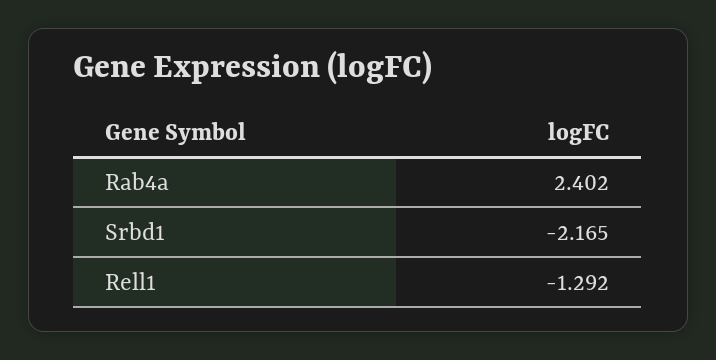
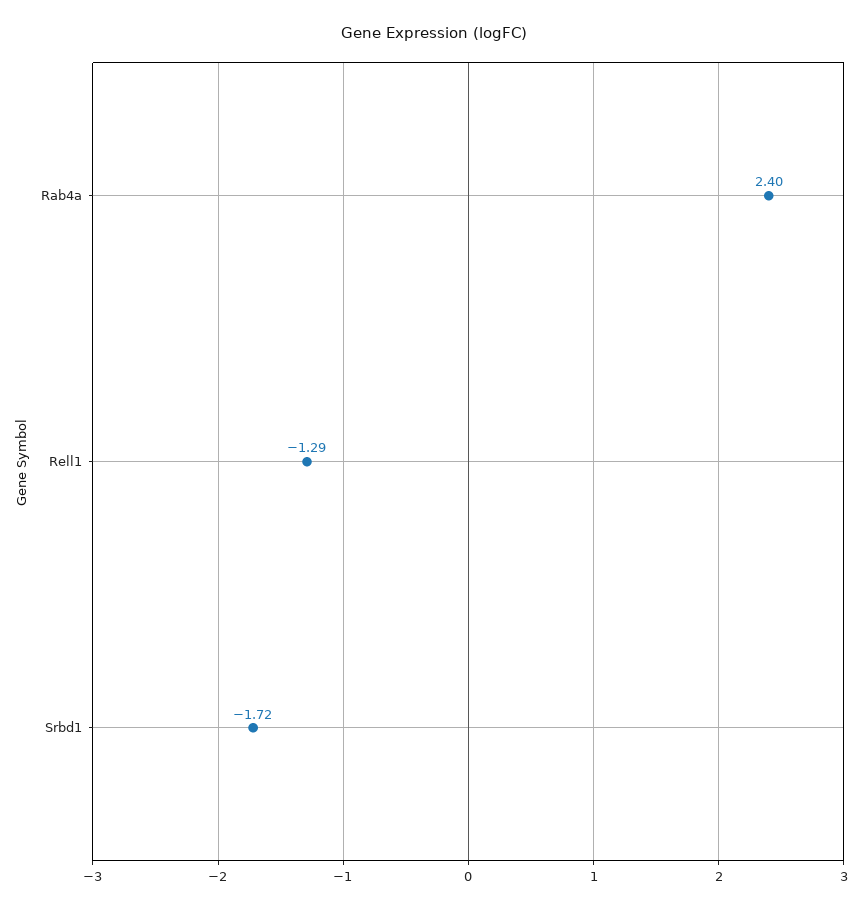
  {
    "Rab4a": 2.402,
-   "Srbd1": -2.165,
+   "Srbd1": -1.72,
    "Rell1": -1.292
  }

